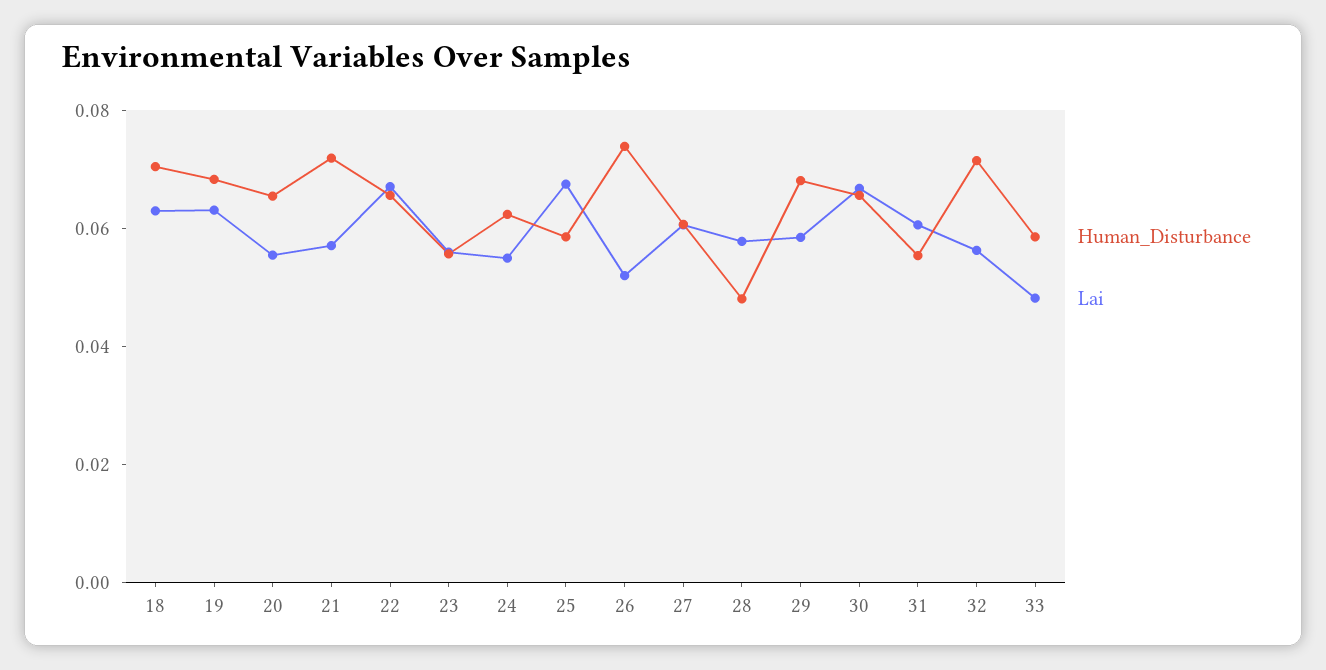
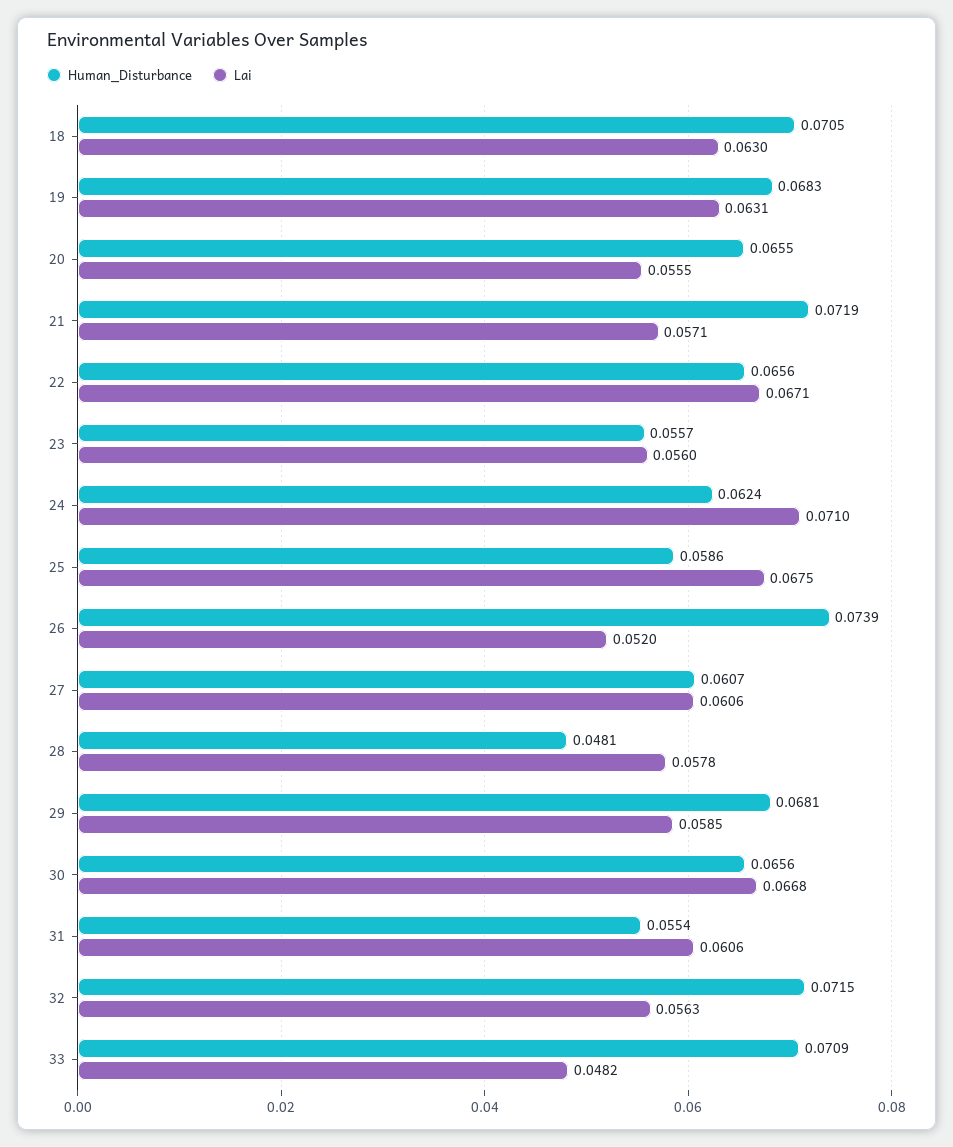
  {
    "Human_Disturbance": {
      "18": 0.0705,
      "19": 0.0683,
      "20": 0.0655,
      "21": 0.0719,
      "22": 0.0656,
      "23": 0.0557,
      "24": 0.0624,
      "25": 0.0586,
      "26": 0.0739,
      "27": 0.0607,
      "28": 0.0481,
      "29": 0.0681,
      "30": 0.0656,
      "31": 0.0554,
      "32": 0.0715,
-     "33": 0.06
+     "33": 0.0709
    },
    "Lai": {
      "18": 0.063,
      "19": 0.0631,
      "20": 0.0555,
      "21": 0.0571,
      "22": 0.0671,
      "23": 0.056,
-     "24": 0.055,
+     "24": 0.071,
      "25": 0.0675,
      "26": 0.052,
      "27": 0.0606,
      "28": 0.0578,
      "29": 0.0585,
      "30": 0.0668,
      "31": 0.0606,
      "32": 0.0563,
      "33": 0.0482
    }
  }

